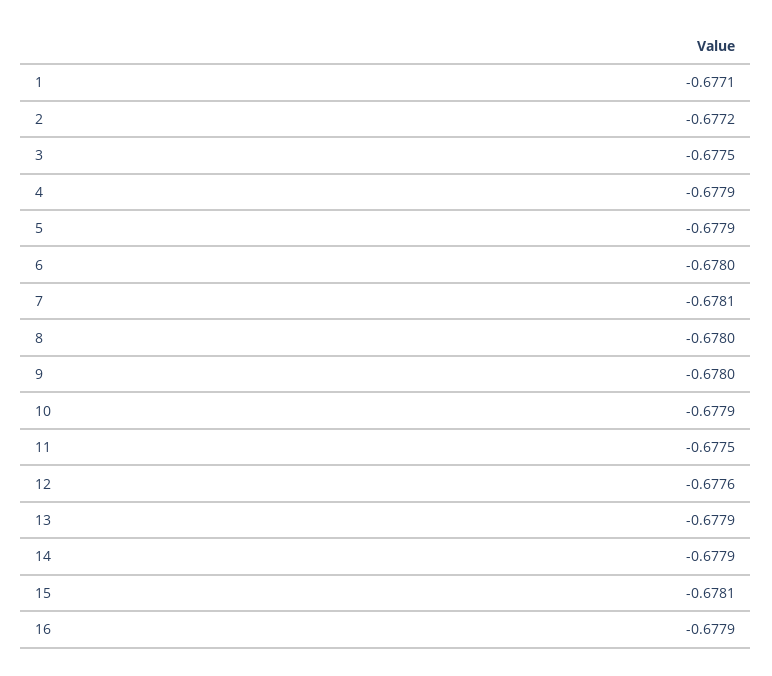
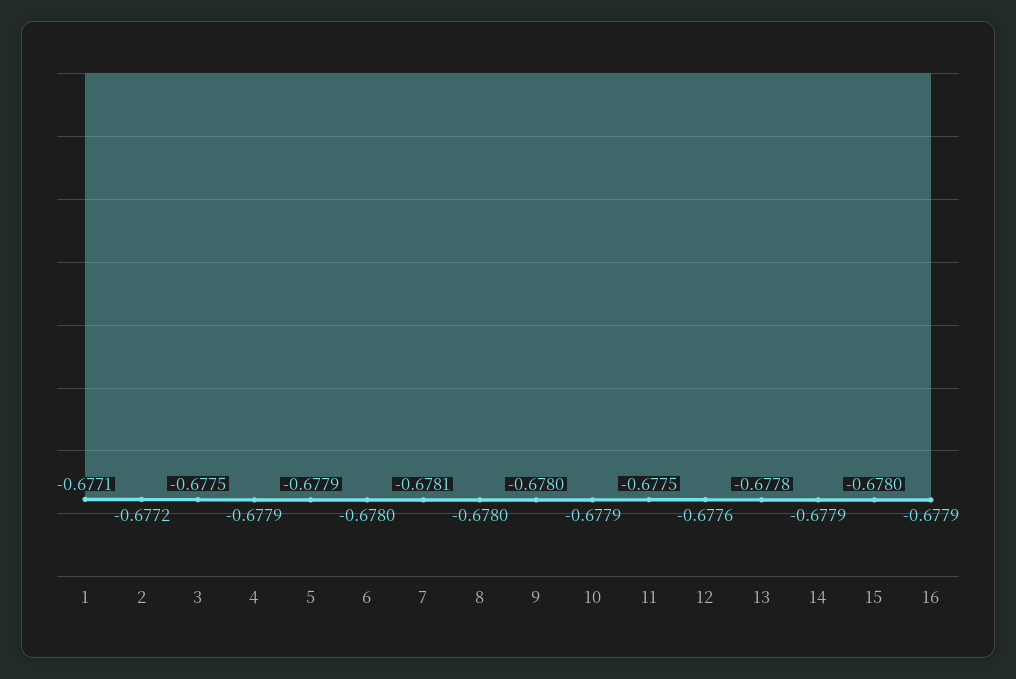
  {
    "1": -0.6771,
    "2": -0.6772,
    "3": -0.6775,
    "4": -0.6779,
    "5": -0.6779,
    "6": -0.678,
    "7": -0.6781,
    "8": -0.678,
    "9": -0.678,
    "10": -0.6779,
    "11": -0.6775,
    "12": -0.6776,
-   "13": -0.6779,
+   "13": -0.6778,
    "14": -0.6779,
-   "15": -0.6781,
+   "15": -0.678,
    "16": -0.6779
  }

